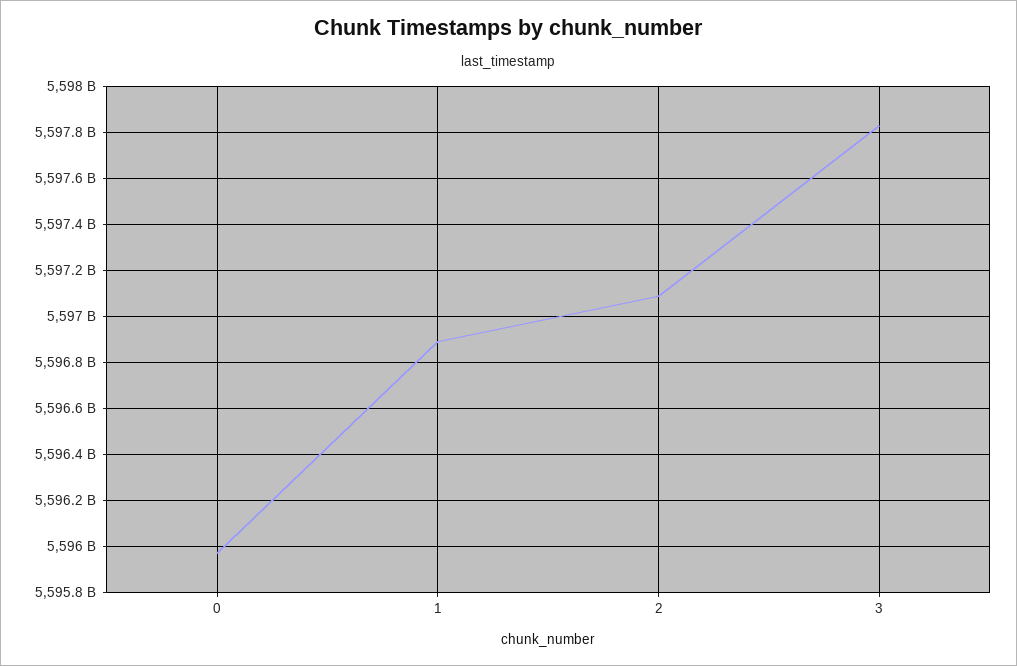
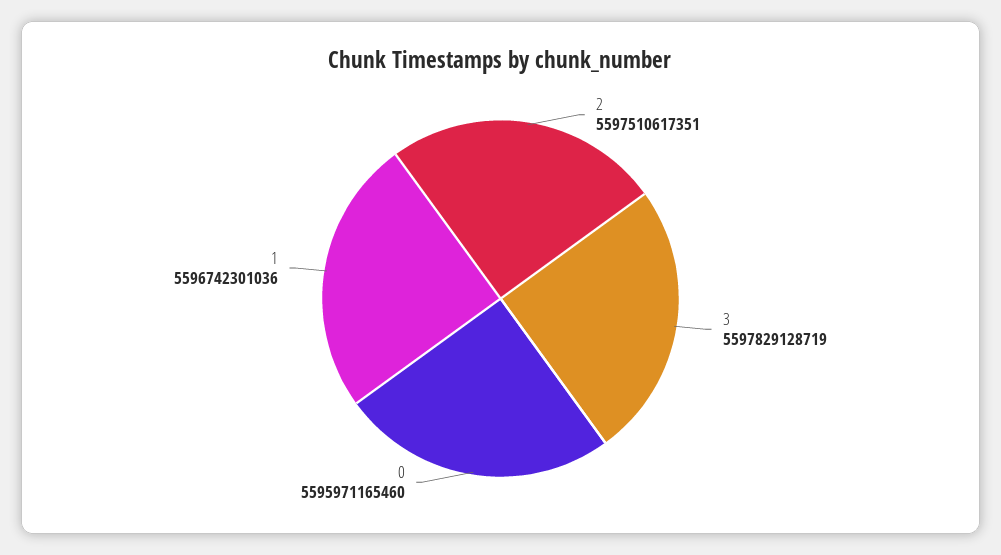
  {
    "0": 5595971165460,
-   "1": 5596900000000,
+   "1": 5596742301036,
-   "2": 5597100000000,
+   "2": 5597510617351,
    "3": 5597829128719
  }

